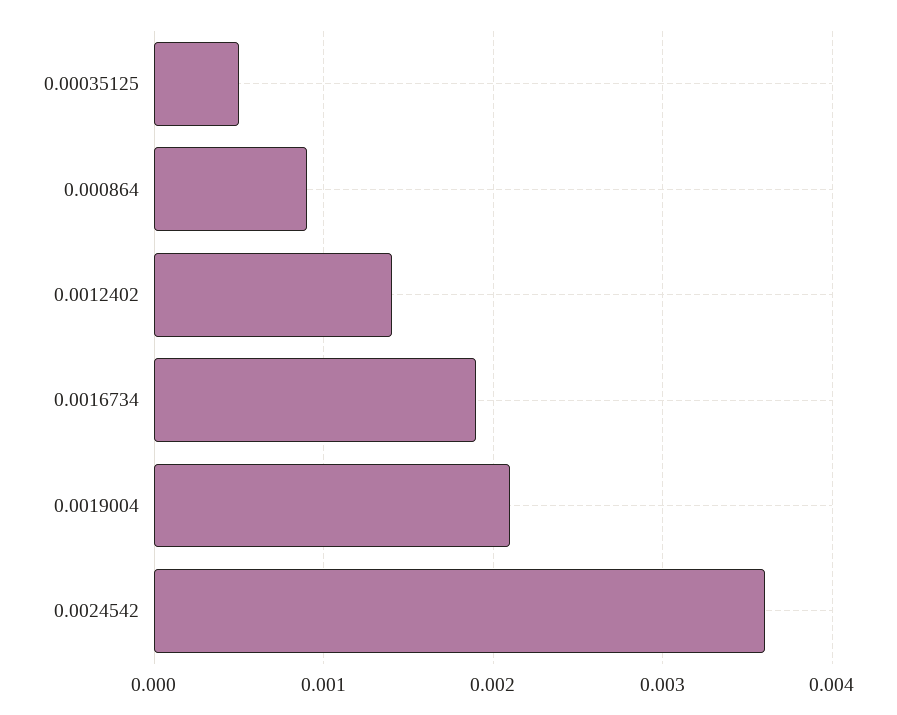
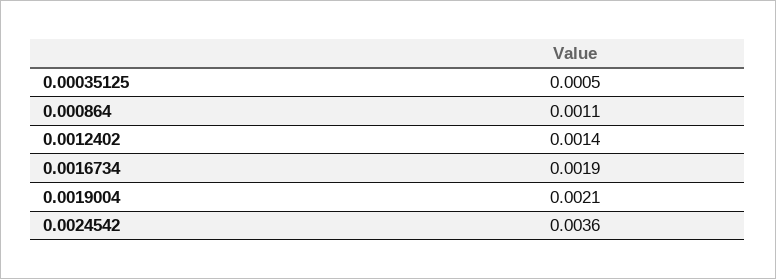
  {
    "0.00035125": 0.0005,
-   "0.000864": 0.0009,
+   "0.000864": 0.0011,
    "0.0012402": 0.0014,
    "0.0016734": 0.0019,
    "0.0019004": 0.0021,
    "0.0024542": 0.0036
  }

